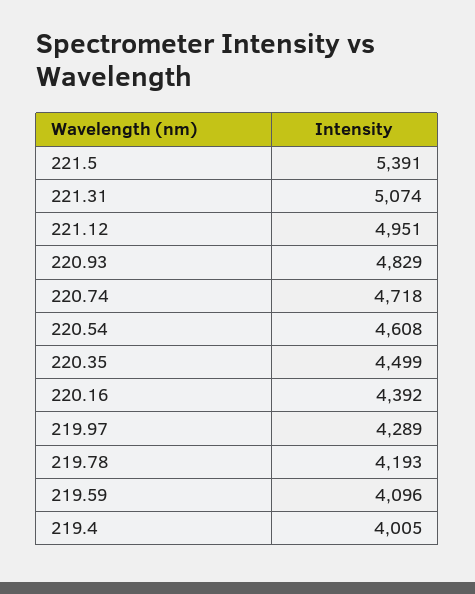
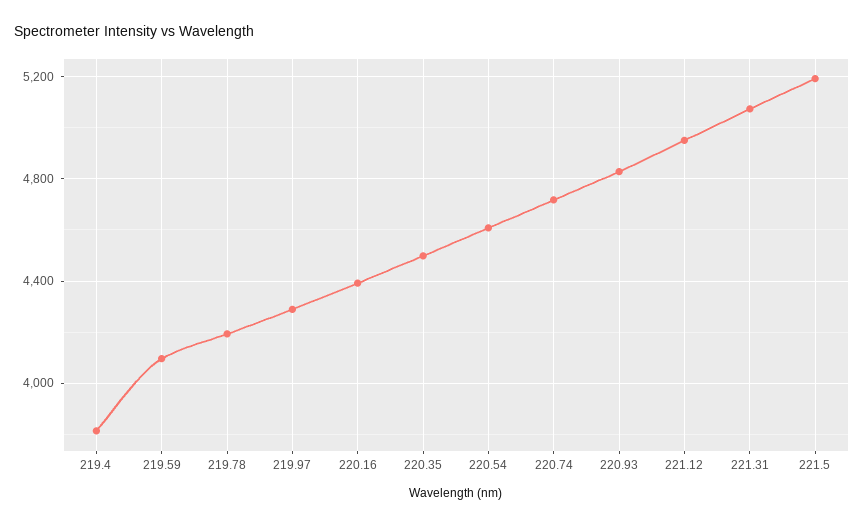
  {
-   "221.5": 5391,
+   "221.5": 5200,
    "221.31": 5074,
    "221.12": 4951,
    "220.93": 4829,
    "220.74": 4718,
    "220.54": 4608,
    "220.35": 4499,
    "220.16": 4392,
    "219.97": 4289,
    "219.78": 4193,
    "219.59": 4096,
-   "219.4": 4005
+   "219.4": 3800
  }

